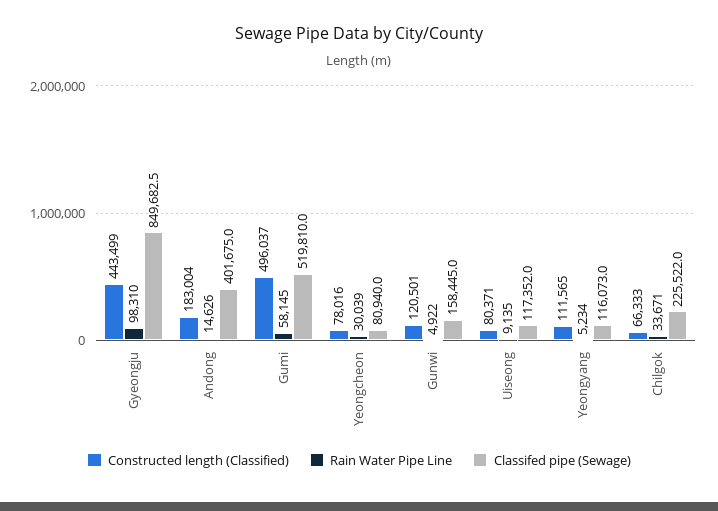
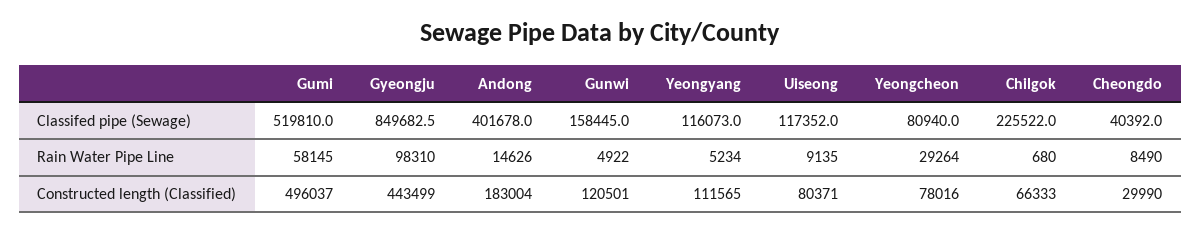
  {
    "Constructed length (Classified)": {
      "Gyeongju": 443499,
      "Andong": 183004,
      "Gumi": 496037,
      "Yeongcheon": 78016,
      "Gunwi": 120501,
      "Uiseong": 80371,
      "Yeongyang": 111565,
-     "Chilgok": 66333
+     "Chilgok": 66333,
+     "Cheongdo": 29990
    },
    "Rain Water Pipe Line": {
      "Gyeongju": 98310,
      "Andong": 14626,
      "Gumi": 58145,
-     "Yeongcheon": 30039,
+     "Yeongcheon": 29264,
      "Gunwi": 4922,
      "Uiseong": 9135,
      "Yeongyang": 5234,
-     "Chilgok": 33671
+     "Chilgok": 680,
+     "Cheongdo": 8490
    },
    "Classifed pipe (Sewage)": {
      "Gyeongju": 849682.5,
-     "Andong": 401675,
+     "Andong": 401678,
      "Gumi": 519810,
      "Yeongcheon": 80940,
      "Gunwi": 158445,
      "Uiseong": 117352,
      "Yeongyang": 116073,
-     "Chilgok": 225522
+     "Chilgok": 225522,
+     "Cheongdo": 40392
    }
  }

